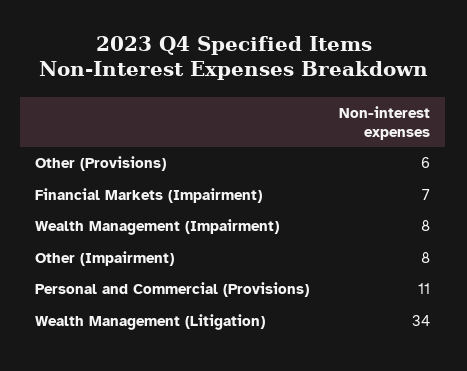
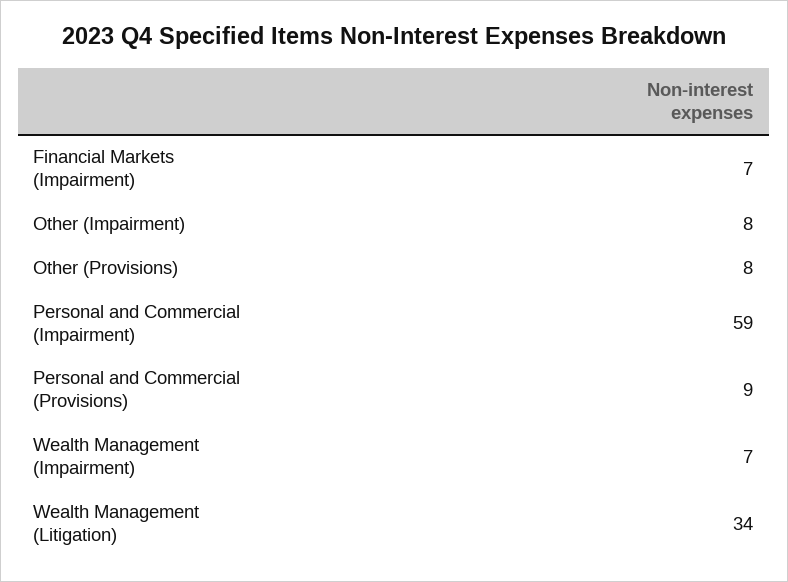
  {
-   "Other (Provisions)": 6,
+   "Other (Provisions)": 8,
    "Financial Markets (Impairment)": 7,
-   "Wealth Management (Impairment)": 8,
+   "Wealth Management (Impairment)": 7,
    "Other (Impairment)": 8,
-   "Personal and Commercial (Provisions)": 11,
+   "Personal and Commercial (Provisions)": 9,
-   "Wealth Management (Litigation)": 34
+   "Wealth Management (Litigation)": 34,
+   "Personal and Commercial (Impairment)": 59
  }

